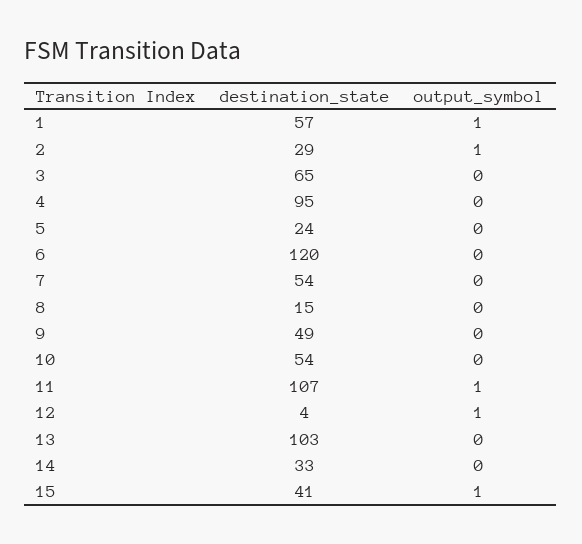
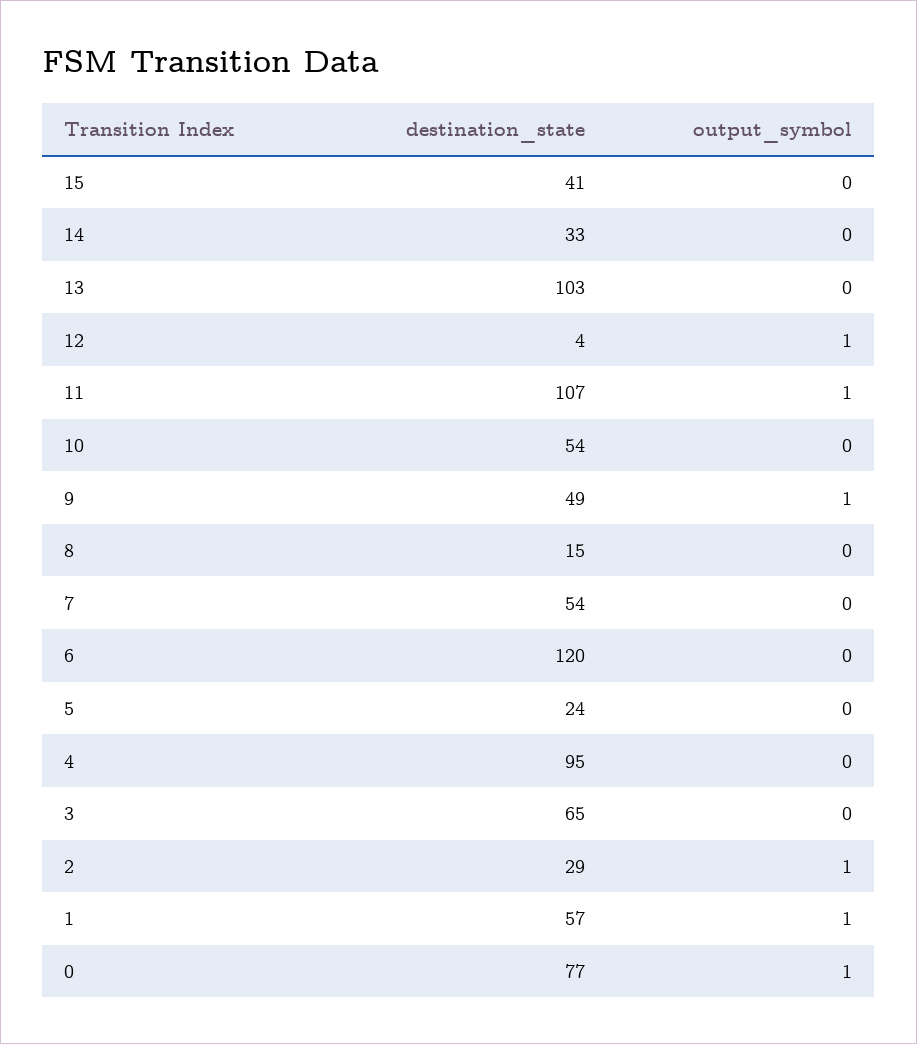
  {
    "destination_state": {
      "1": 57,
      "2": 29,
      "3": 65,
      "4": 95,
      "5": 24,
      "6": 120,
      "7": 54,
      "8": 15,
      "9": 49,
      "10": 54,
      "11": 107,
      "12": 4,
      "13": 103,
      "14": 33,
-     "15": 41
+     "15": 41,
+     "0": 77
    },
    "output_symbol": {
      "1": 1,
      "2": 1,
      "3": 0,
      "4": 0,
      "5": 0,
      "6": 0,
      "7": 0,
      "8": 0,
-     "9": 0,
+     "9": 1,
      "10": 0,
      "11": 1,
      "12": 1,
      "13": 0,
      "14": 0,
-     "15": 1
+     "15": 0,
+     "0": 1
    }
  }

